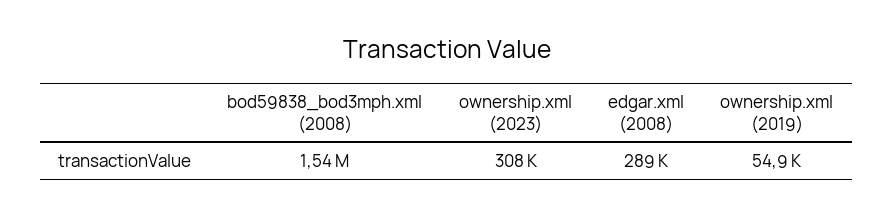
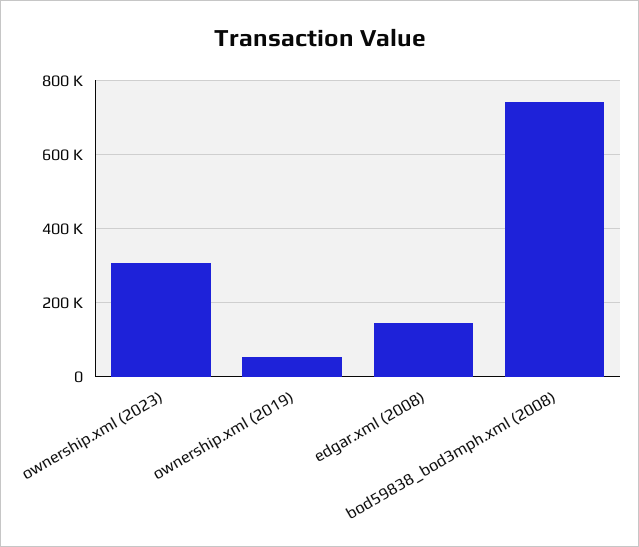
  {
-   "bod59838_bod3mph.xml (2008)": 1540000,
+   "bod59838_bod3mph.xml (2008)": 740000,
    "ownership.xml (2023)": 308000,
-   "edgar.xml (2008)": 289000,
+   "edgar.xml (2008)": 140000,
    "ownership.xml (2019)": 54900
  }

